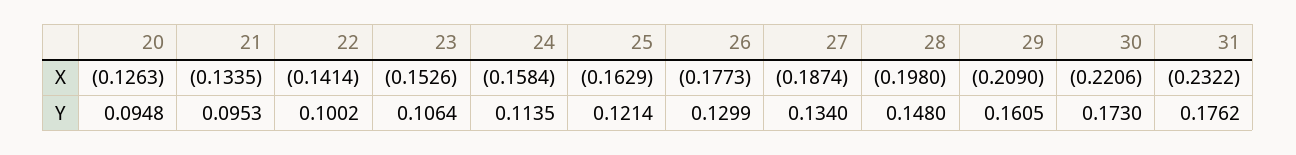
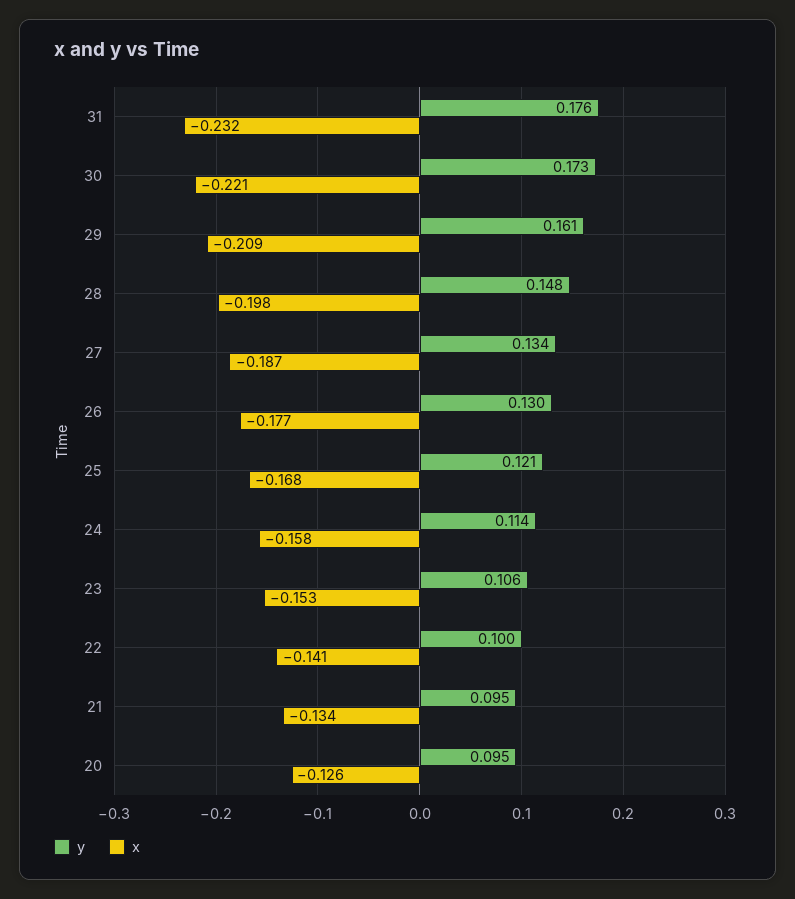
  {
    "X": {
      "20": -0.1263,
      "21": -0.1335,
      "22": -0.1414,
      "23": -0.1526,
      "24": -0.1584,
-     "25": -0.1629,
+     "25": -0.168,
      "26": -0.1773,
      "27": -0.1874,
      "28": -0.198,
      "29": -0.209,
      "30": -0.2206,
      "31": -0.2322
    },
    "Y": {
      "20": 0.0948,
      "21": 0.0953,
      "22": 0.1002,
      "23": 0.1064,
      "24": 0.1135,
      "25": 0.1214,
      "26": 0.1299,
      "27": 0.134,
      "28": 0.148,
      "29": 0.1605,
      "30": 0.173,
      "31": 0.1762
    }
  }

